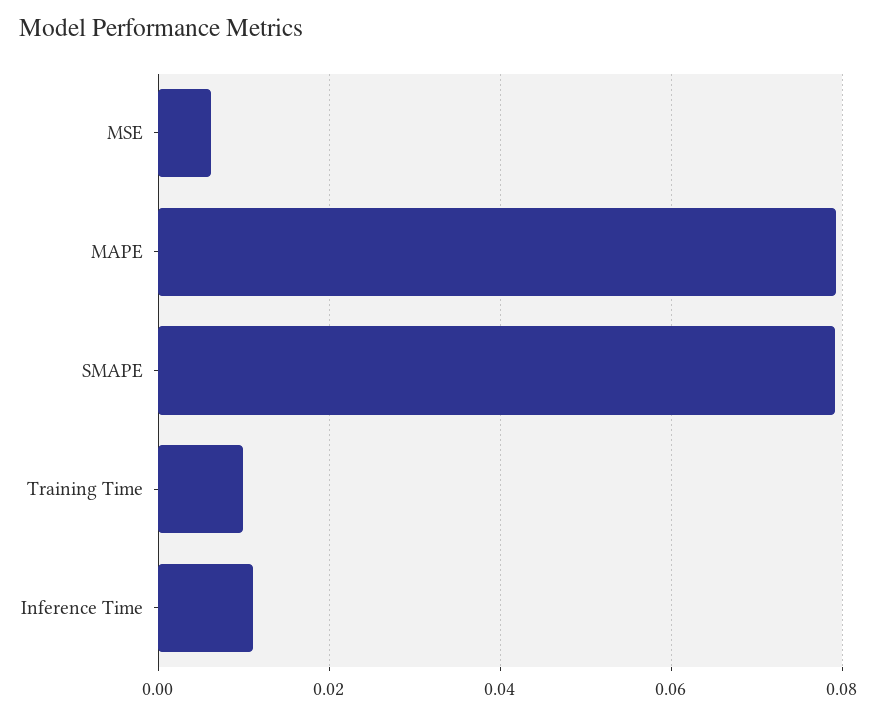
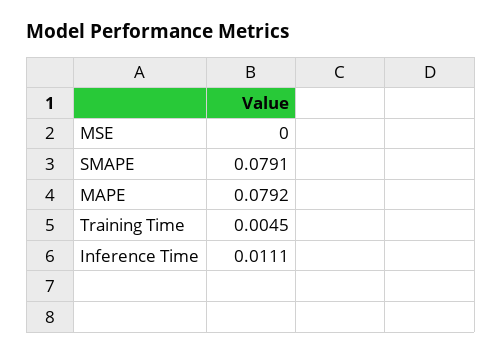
  {
-   "MSE": 0.006,
+   "MSE": 0,
    "MAPE": 0.0792,
    "SMAPE": 0.0791,
-   "Training Time": 0.01,
+   "Training Time": 0.0045,
    "Inference Time": 0.0111
  }

